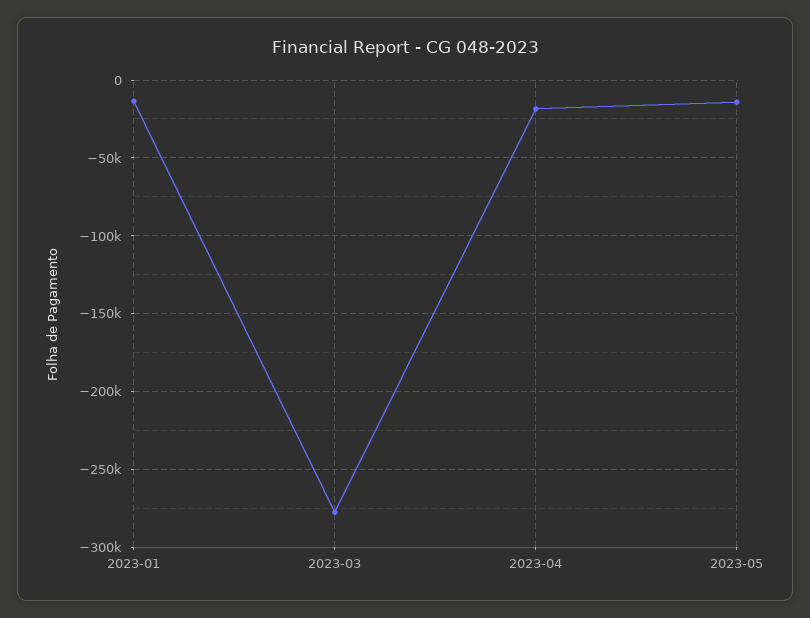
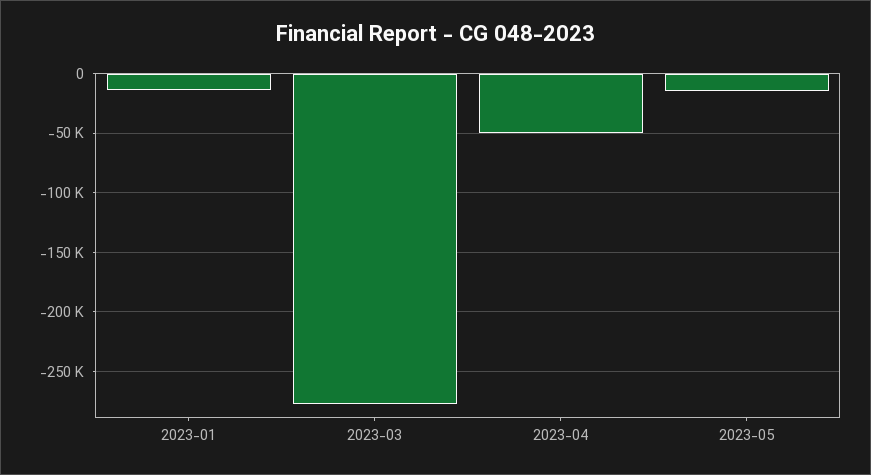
  {
    "2023-01": -15000,
    "2023-03": -280000,
-   "2023-04": -20000,
+   "2023-04": -50000,
    "2023-05": -15000
  }

